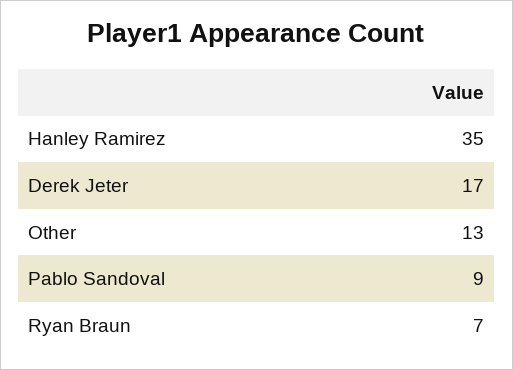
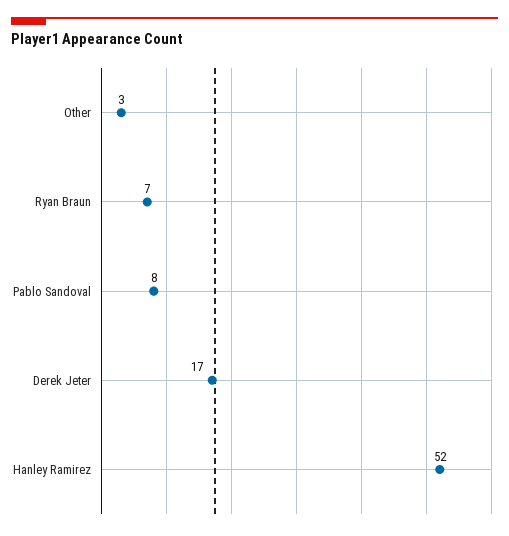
  {
-   "Hanley Ramirez": 35,
+   "Hanley Ramirez": 52,
    "Derek Jeter": 17,
-   "Other": 13,
+   "Other": 3,
-   "Pablo Sandoval": 9,
+   "Pablo Sandoval": 8,
    "Ryan Braun": 7
  }

